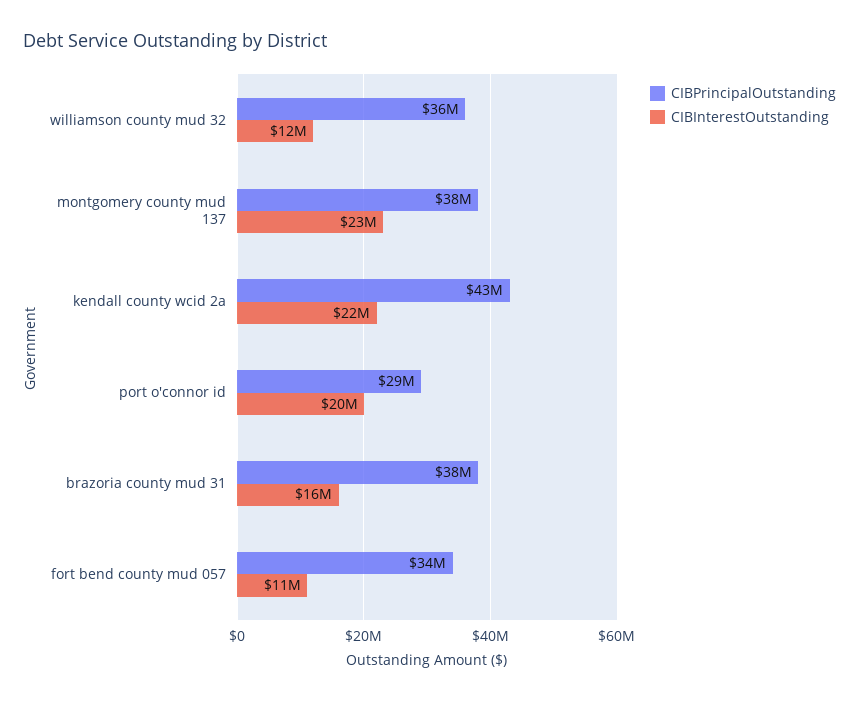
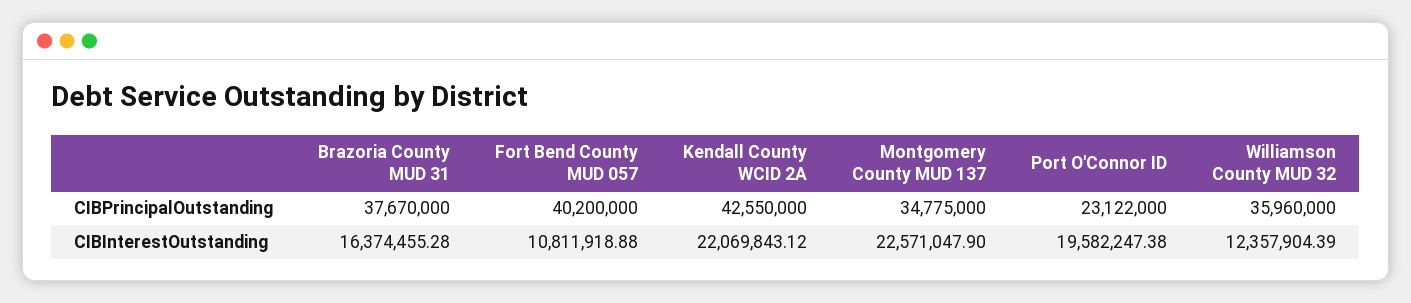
  {
    "CIBPrincipalOutstanding": {
      "williamson county mud 32": 35960000,
-     "montgomery county mud 137": 38000000,
+     "montgomery county mud 137": 34775000,
      "kendall county wcid 2a": 42550000,
-     "port o'connor id": 29000000,
+     "port o'connor id": 23122000,
      "brazoria county mud 31": 37670000,
-     "fort bend county mud 057": 34000000
+     "fort bend county mud 057": 40200000
    },
    "CIBInterestOutstanding": {
      "williamson county mud 32": 12357904.39,
      "montgomery county mud 137": 22571047.9,
      "kendall county wcid 2a": 22069843.12,
      "port o'connor id": 19582247.38,
      "brazoria county mud 31": 16374455.28,
      "fort bend county mud 057": 10811918.88
    }
  }

